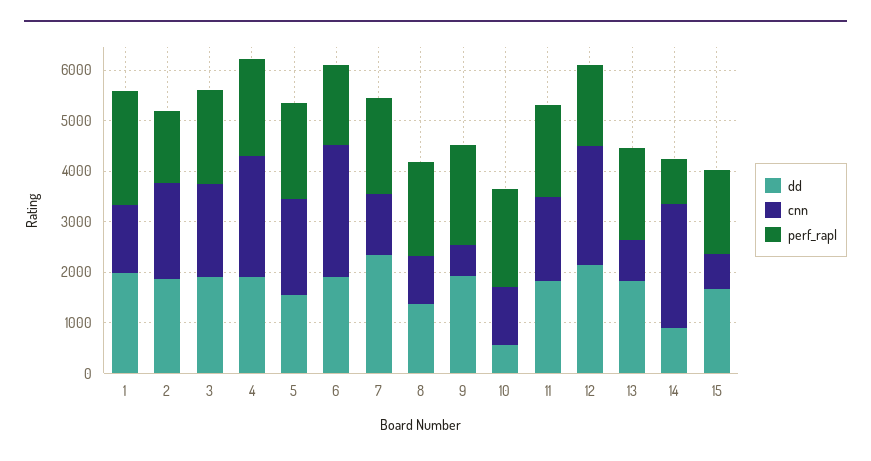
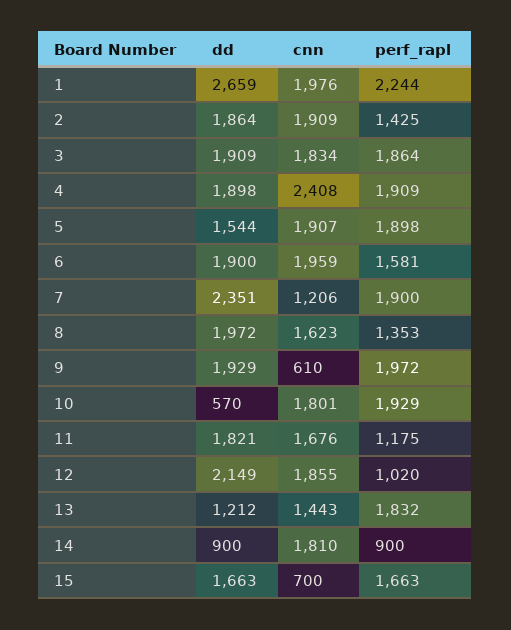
  {
    "dd": {
-     "1": 2000,
+     "1": 2659,
      "2": 1864,
      "3": 1909,
      "4": 1898,
      "5": 1544,
      "6": 1900,
      "7": 2351,
-     "8": 1400,
+     "8": 1972,
      "9": 1929,
      "10": 570,
      "11": 1821,
      "12": 2149,
-     "13": 1800,
+     "13": 1212,
      "14": 900,
      "15": 1663
    },
    "cnn": {
-     "1": 1400,
+     "1": 1976,
      "2": 1909,
      "3": 1834,
      "4": 2408,
      "5": 1907,
-     "6": 2600,
+     "6": 1959,
      "7": 1206,
-     "8": 1000,
+     "8": 1623,
      "9": 610,
-     "10": 1200,
+     "10": 1801,
      "11": 1676,
-     "12": 2400,
+     "12": 1855,
-     "13": 800,
+     "13": 1443,
-     "14": 2400,
+     "14": 1810,
      "15": 700
    },
    "perf_rapl": {
      "1": 2244,
      "2": 1425,
      "3": 1864,
      "4": 1909,
      "5": 1898,
      "6": 1581,
      "7": 1900,
-     "8": 1800,
+     "8": 1353,
      "9": 1972,
      "10": 1929,
-     "11": 1800,
+     "11": 1175,
-     "12": 1600,
+     "12": 1020,
      "13": 1832,
      "14": 900,
      "15": 1663
    }
  }

